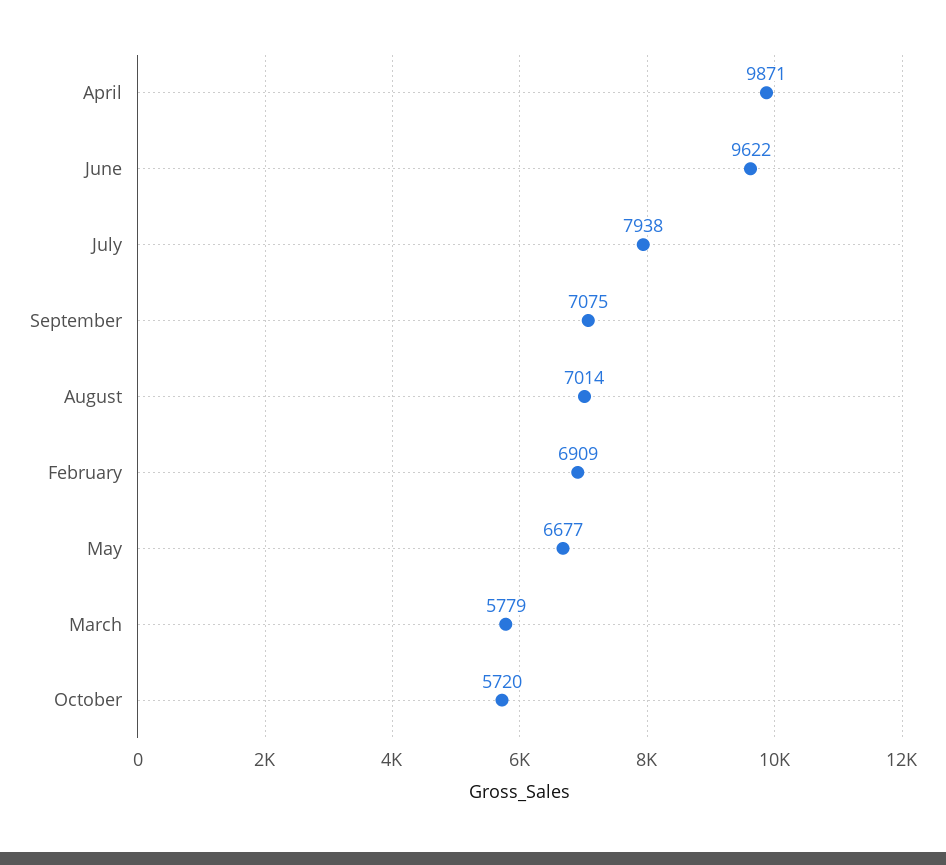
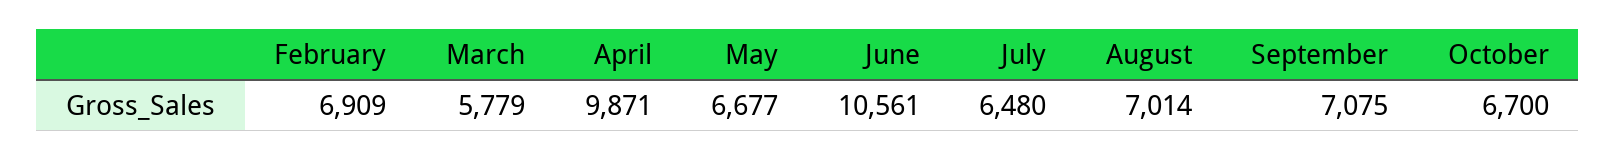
  {
    "April": 9871,
-   "June": 9622,
+   "June": 10561,
-   "July": 7938,
+   "July": 6480,
    "September": 7075,
    "August": 7014,
    "February": 6909,
    "May": 6677,
    "March": 5779,
-   "October": 5720
+   "October": 6700
  }

